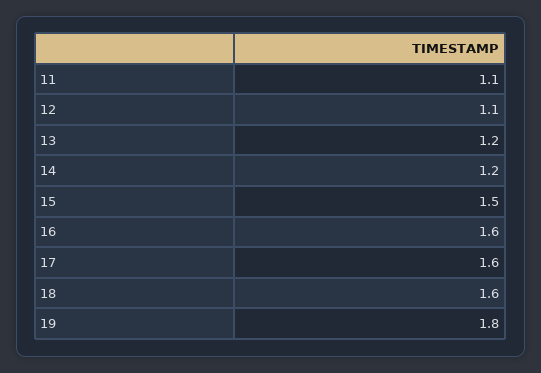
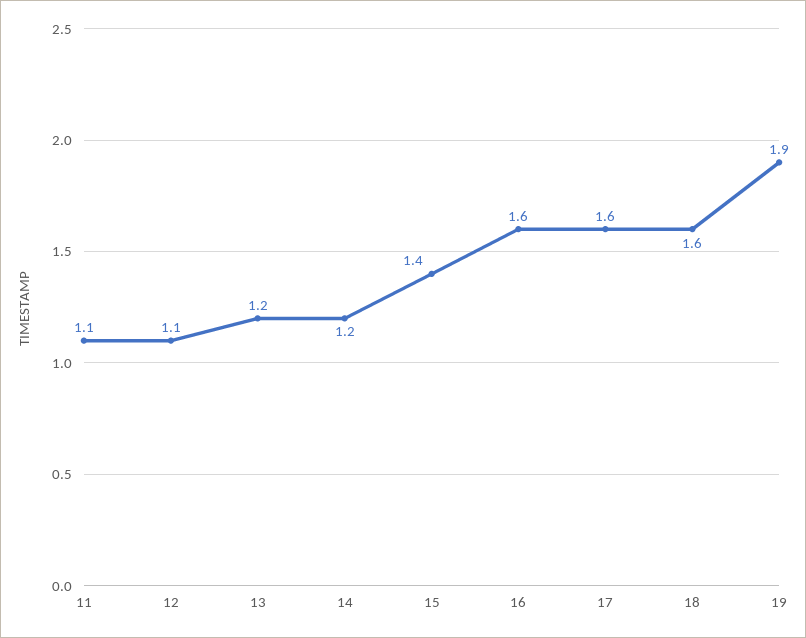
  {
    "11": 1.1,
    "12": 1.1,
    "13": 1.2,
    "14": 1.2,
-   "15": 1.5,
+   "15": 1.4,
    "16": 1.6,
    "17": 1.6,
    "18": 1.6,
-   "19": 1.8
+   "19": 1.9
  }

